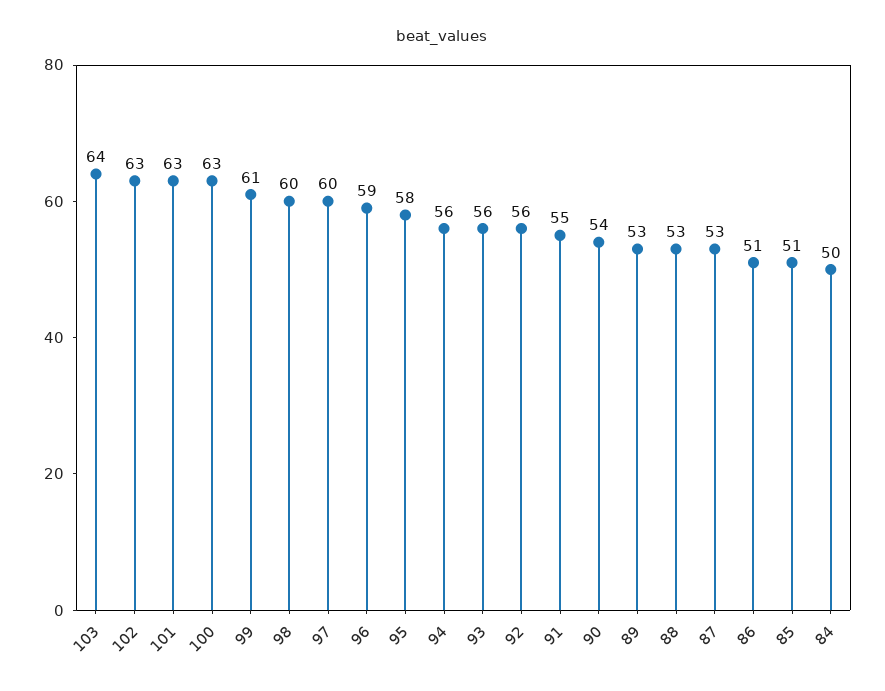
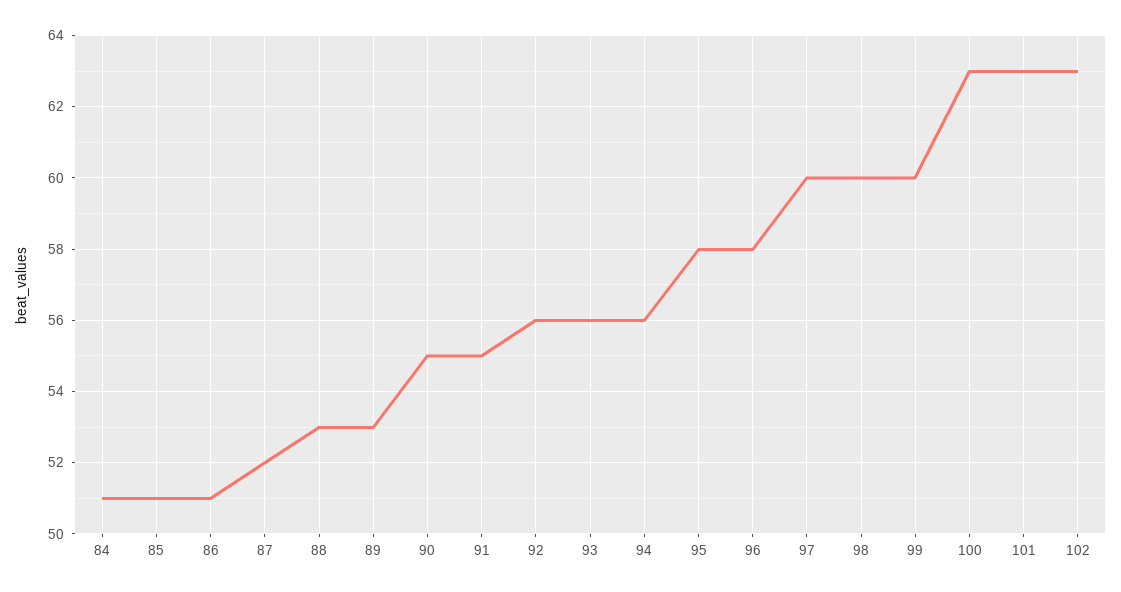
  {
-   "103": 64,
    "102": 63,
    "101": 63,
    "100": 63,
-   "99": 61,
+   "99": 60,
    "98": 60,
    "97": 60,
-   "96": 59,
+   "96": 58,
    "95": 58,
    "94": 56,
    "93": 56,
    "92": 56,
    "91": 55,
-   "90": 54,
+   "90": 55,
    "89": 53,
    "88": 53,
-   "87": 53,
+   "87": 52,
    "86": 51,
    "85": 51,
-   "84": 50
+   "84": 51
  }

